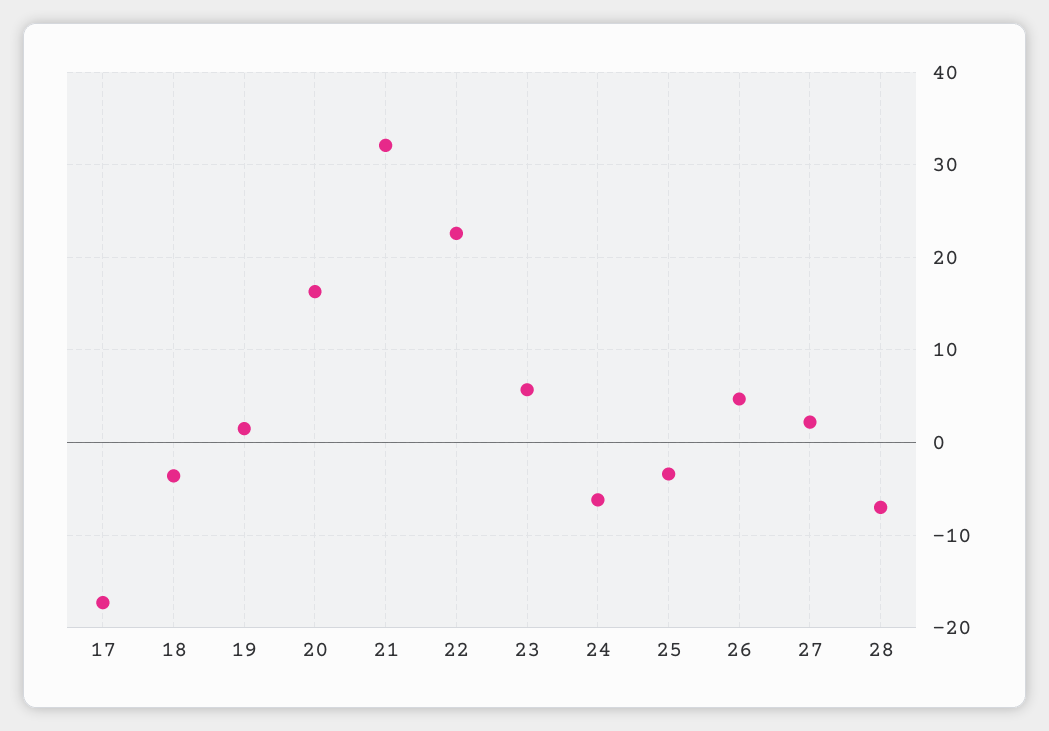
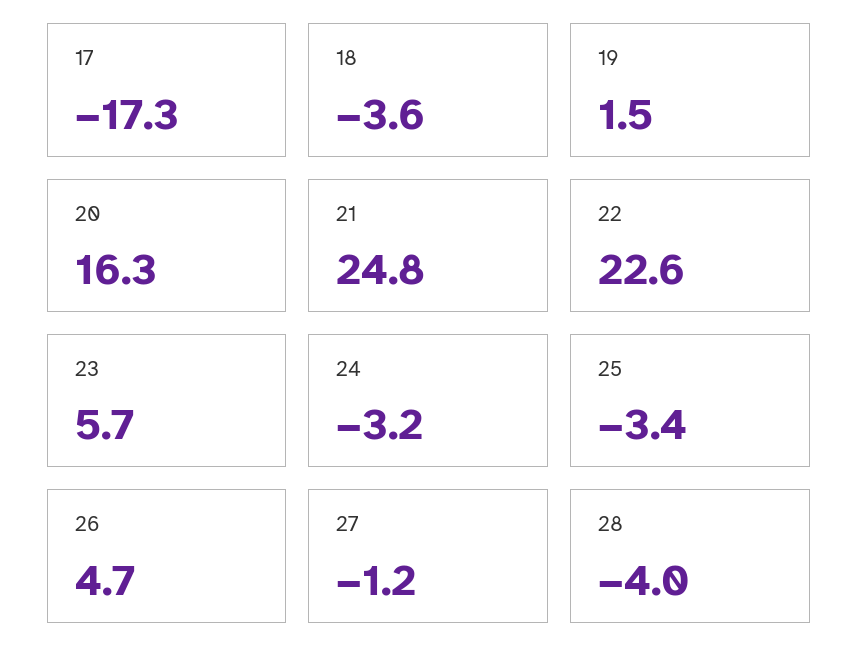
  {
    "17": -17.3,
    "18": -3.6,
    "19": 1.5,
    "20": 16.3,
-   "21": 32,
+   "21": 24.8,
    "22": 22.6,
    "23": 5.7,
-   "24": -6,
+   "24": -3.2,
    "25": -3.4,
    "26": 4.7,
-   "27": 2,
+   "27": -1.2,
-   "28": -7
+   "28": -4
  }

